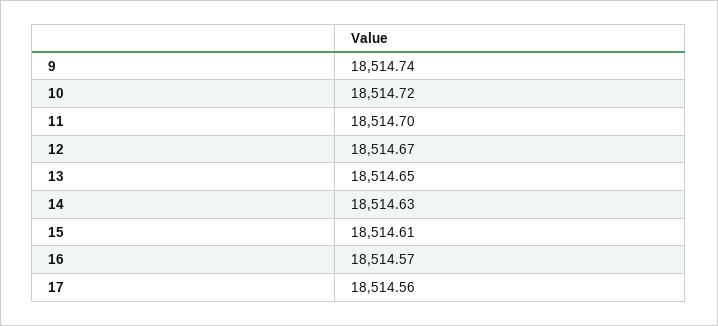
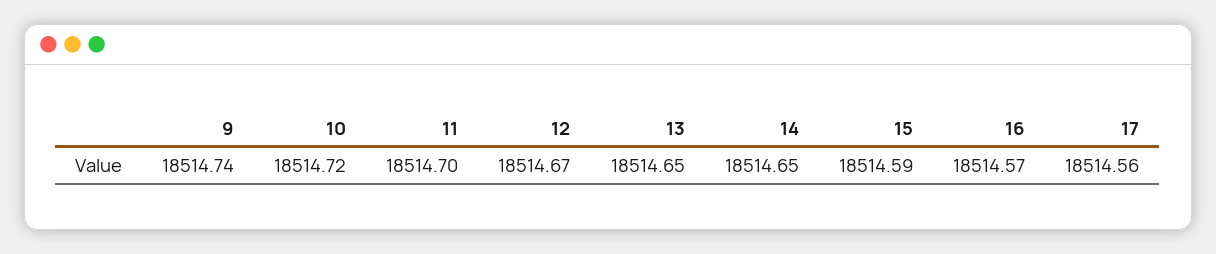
  {
    "9": 18514.74,
    "10": 18514.72,
    "11": 18514.7,
    "12": 18514.67,
    "13": 18514.65,
-   "14": 18514.63,
+   "14": 18514.65,
-   "15": 18514.61,
+   "15": 18514.59,
    "16": 18514.57,
    "17": 18514.56
  }

